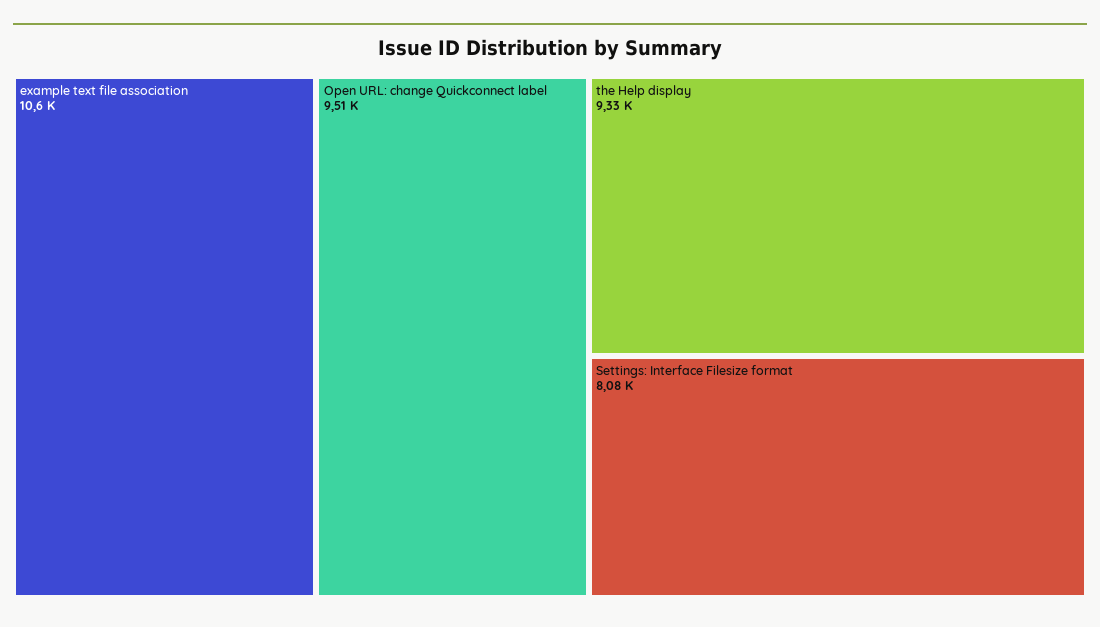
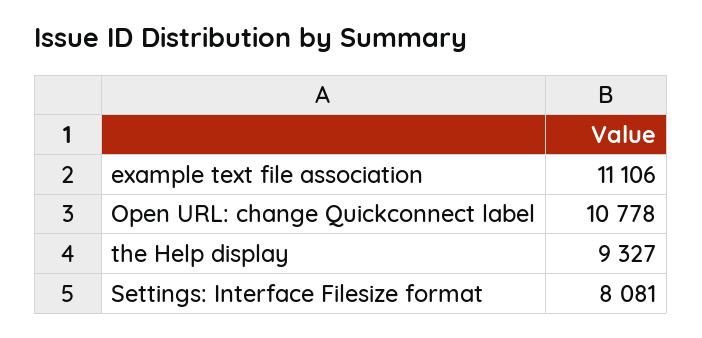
  {
-   "example text file association": 10600,
+   "example text file association": 11106,
-   "Open URL: change Quickconnect label": 9510,
+   "Open URL: change Quickconnect label": 10778,
    "the Help display": 9327,
    "Settings: Interface Filesize format": 8081
  }

